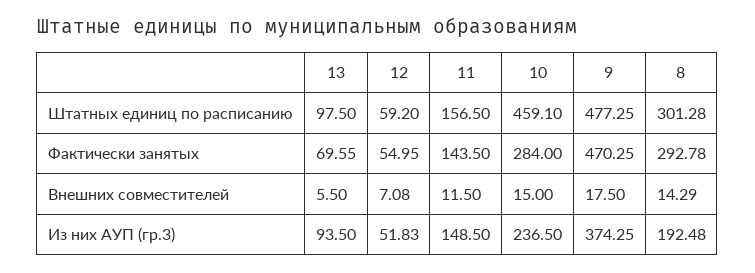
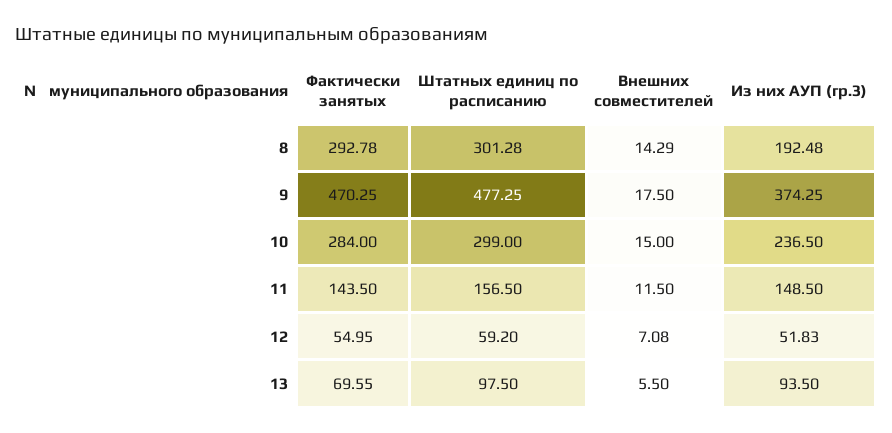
  {
    "13": {
      "Штатных единиц по расписанию": 97.5,
      "Фактически занятых": 69.55,
      "Внешних совместителей": 5.5,
      "Из них АУП (гр.3)": 93.5
    },
    "12": {
      "Штатных единиц по расписанию": 59.2,
      "Фактически занятых": 54.95,
      "Внешних совместителей": 7.08,
      "Из них АУП (гр.3)": 51.83
    },
    "11": {
      "Штатных единиц по расписанию": 156.5,
      "Фактически занятых": 143.5,
      "Внешних совместителей": 11.5,
      "Из них АУП (гр.3)": 148.5
    },
    "10": {
-     "Штатных единиц по расписанию": 459.1,
+     "Штатных единиц по расписанию": 299,
      "Фактически занятых": 284,
      "Внешних совместителей": 15,
      "Из них АУП (гр.3)": 236.5
    },
    "9": {
      "Штатных единиц по расписанию": 477.25,
      "Фактически занятых": 470.25,
      "Внешних совместителей": 17.5,
      "Из них АУП (гр.3)": 374.25
    },
    "8": {
      "Штатных единиц по расписанию": 301.28,
      "Фактически занятых": 292.78,
      "Внешних совместителей": 14.29,
      "Из них АУП (гр.3)": 192.48
    }
  }

